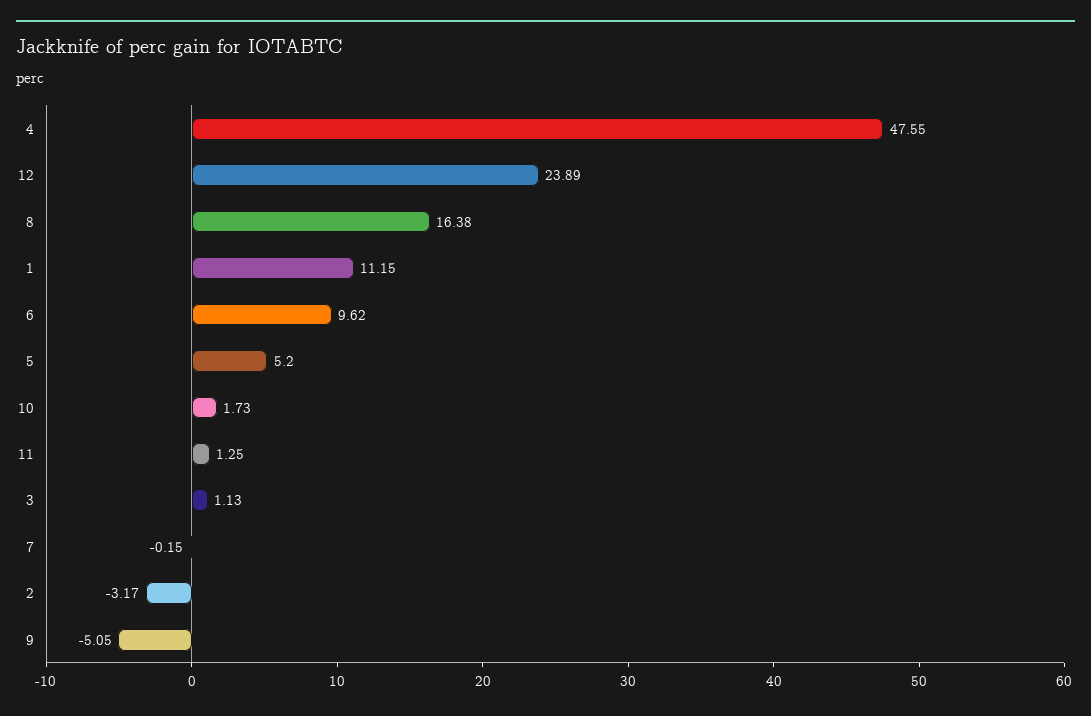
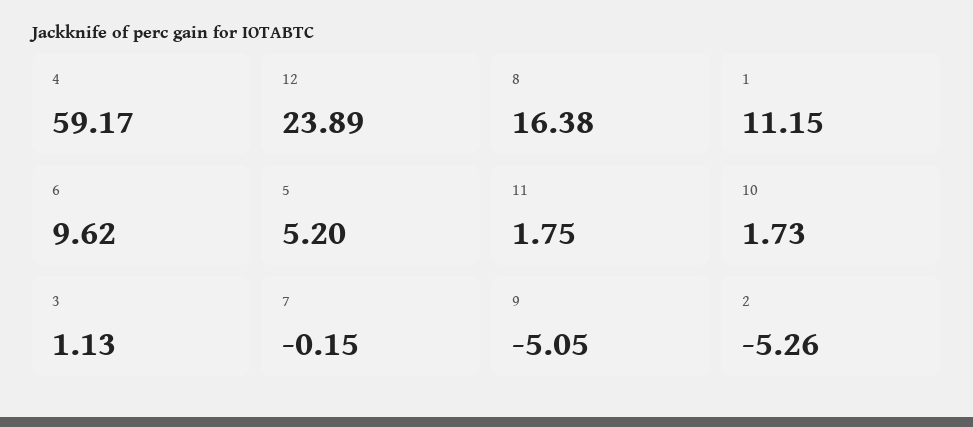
  {
-   "4": 47.55,
+   "4": 59.17,
    "12": 23.89,
    "8": 16.38,
    "1": 11.15,
    "6": 9.62,
    "5": 5.2,
    "10": 1.73,
-   "11": 1.25,
+   "11": 1.75,
    "3": 1.13,
    "7": -0.15,
-   "2": -3.17,
+   "2": -5.26,
    "9": -5.05
  }

